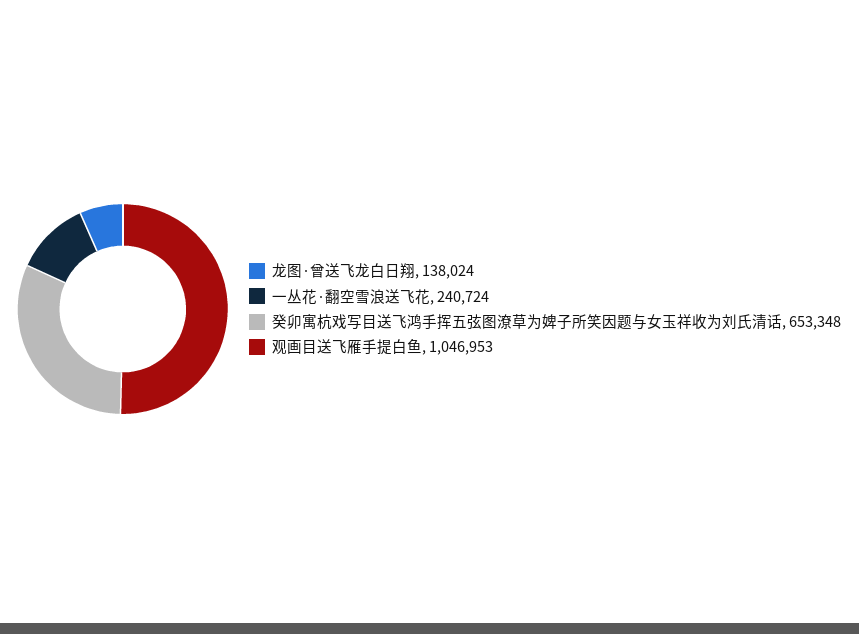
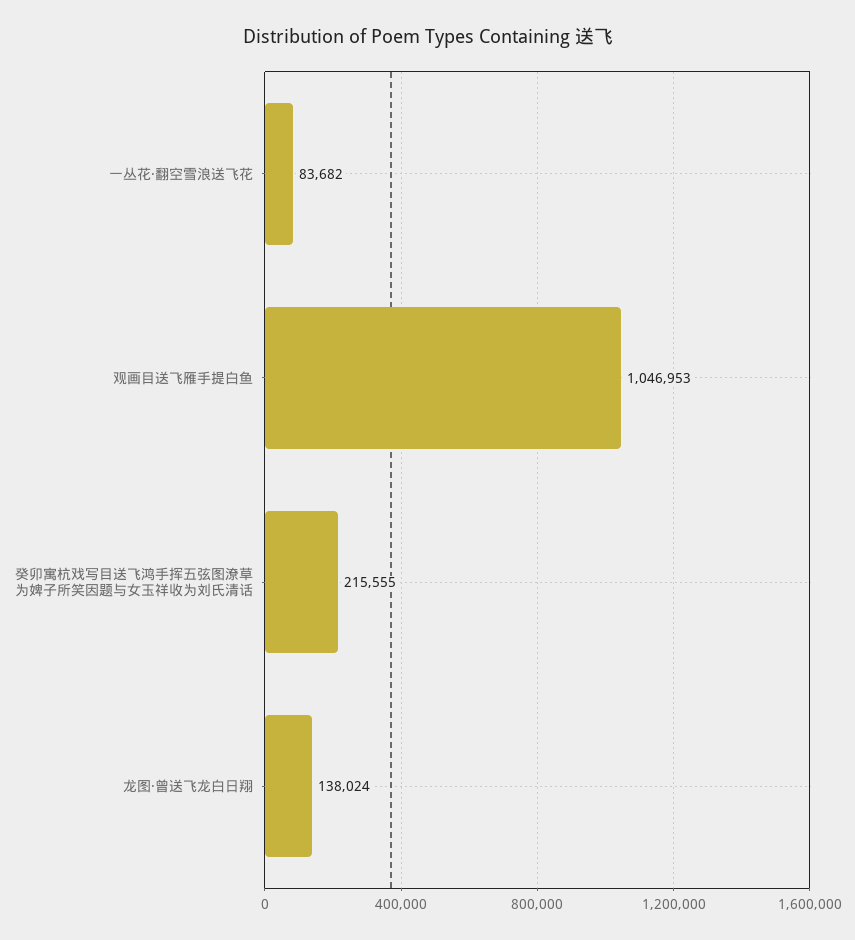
  {
    "龙图·曾送飞龙白日翔": 138024,
-   "一丛花·翻空雪浪送飞花": 240724,
+   "一丛花·翻空雪浪送飞花": 83682,
-   "癸卯寓杭戏写目送飞鸿手挥五弦图潦草为婢子所笑因题与女玉祥收为刘氏清话": 653348,
+   "癸卯寓杭戏写目送飞鸿手挥五弦图潦草为婢子所笑因题与女玉祥收为刘氏清话": 215555,
    "观画目送飞雁手提白鱼": 1046953
  }

